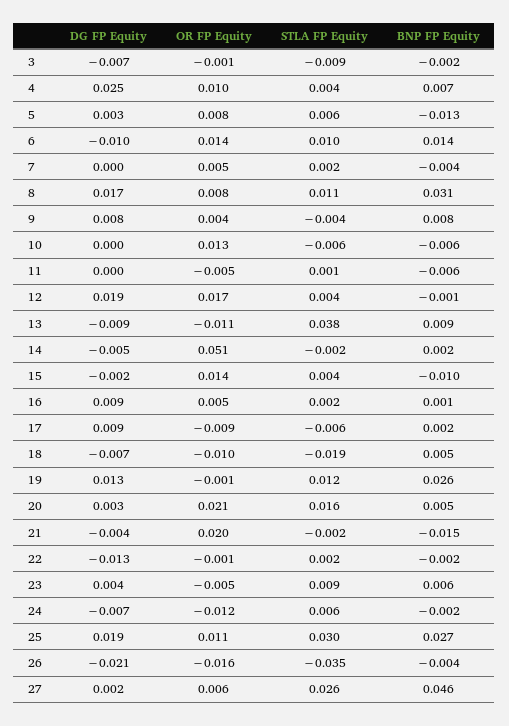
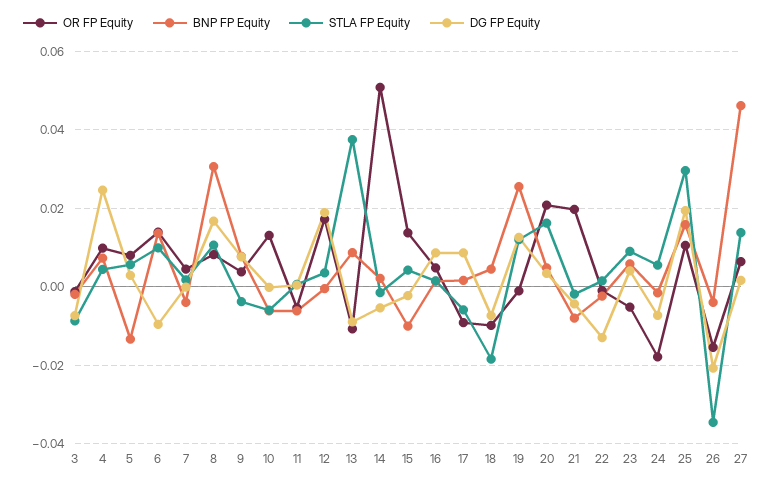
  {
    "DG FP Equity": {
      "3": -0.007,
      "4": 0.025,
      "5": 0.003,
      "6": -0.01,
      "7": 0,
      "8": 0.017,
      "9": 0.008,
      "10": 0,
      "11": 0,
      "12": 0.019,
      "13": -0.009,
      "14": -0.005,
      "15": -0.002,
      "16": 0.009,
      "17": 0.009,
      "18": -0.007,
      "19": 0.013,
      "20": 0.003,
      "21": -0.004,
      "22": -0.013,
      "23": 0.004,
      "24": -0.007,
      "25": 0.019,
      "26": -0.021,
      "27": 0.002
    },
    "OR FP Equity": {
      "3": -0.001,
      "4": 0.01,
      "5": 0.008,
      "6": 0.014,
      "7": 0.005,
      "8": 0.008,
      "9": 0.004,
      "10": 0.013,
      "11": -0.005,
      "12": 0.017,
      "13": -0.011,
      "14": 0.051,
      "15": 0.014,
      "16": 0.005,
      "17": -0.009,
      "18": -0.01,
      "19": -0.001,
      "20": 0.021,
      "21": 0.02,
      "22": -0.001,
      "23": -0.005,
-     "24": -0.012,
+     "24": -0.018,
      "25": 0.011,
      "26": -0.016,
      "27": 0.006
    },
    "STLA FP Equity": {
      "3": -0.009,
      "4": 0.004,
      "5": 0.006,
      "6": 0.01,
      "7": 0.002,
      "8": 0.011,
      "9": -0.004,
      "10": -0.006,
      "11": 0.001,
      "12": 0.004,
      "13": 0.038,
      "14": -0.002,
      "15": 0.004,
      "16": 0.002,
      "17": -0.006,
      "18": -0.019,
      "19": 0.012,
      "20": 0.016,
      "21": -0.002,
      "22": 0.002,
      "23": 0.009,
      "24": 0.006,
      "25": 0.03,
      "26": -0.035,
-     "27": 0.026
+     "27": 0.014
    },
    "BNP FP Equity": {
      "3": -0.002,
      "4": 0.007,
      "5": -0.013,
      "6": 0.014,
      "7": -0.004,
      "8": 0.031,
      "9": 0.008,
      "10": -0.006,
      "11": -0.006,
      "12": -0.001,
      "13": 0.009,
      "14": 0.002,
      "15": -0.01,
      "16": 0.001,
      "17": 0.002,
      "18": 0.005,
      "19": 0.026,
      "20": 0.005,
-     "21": -0.015,
+     "21": -0.008,
      "22": -0.002,
      "23": 0.006,
      "24": -0.002,
-     "25": 0.027,
+     "25": 0.016,
      "26": -0.004,
      "27": 0.046
    }
  }

